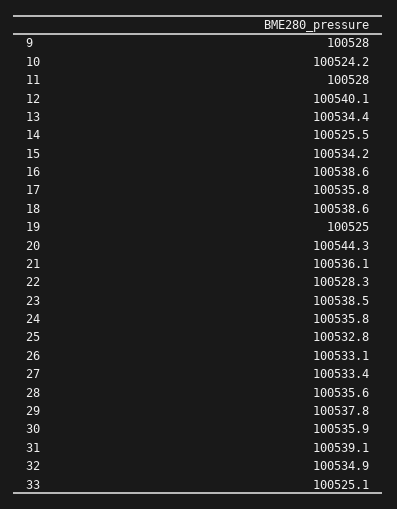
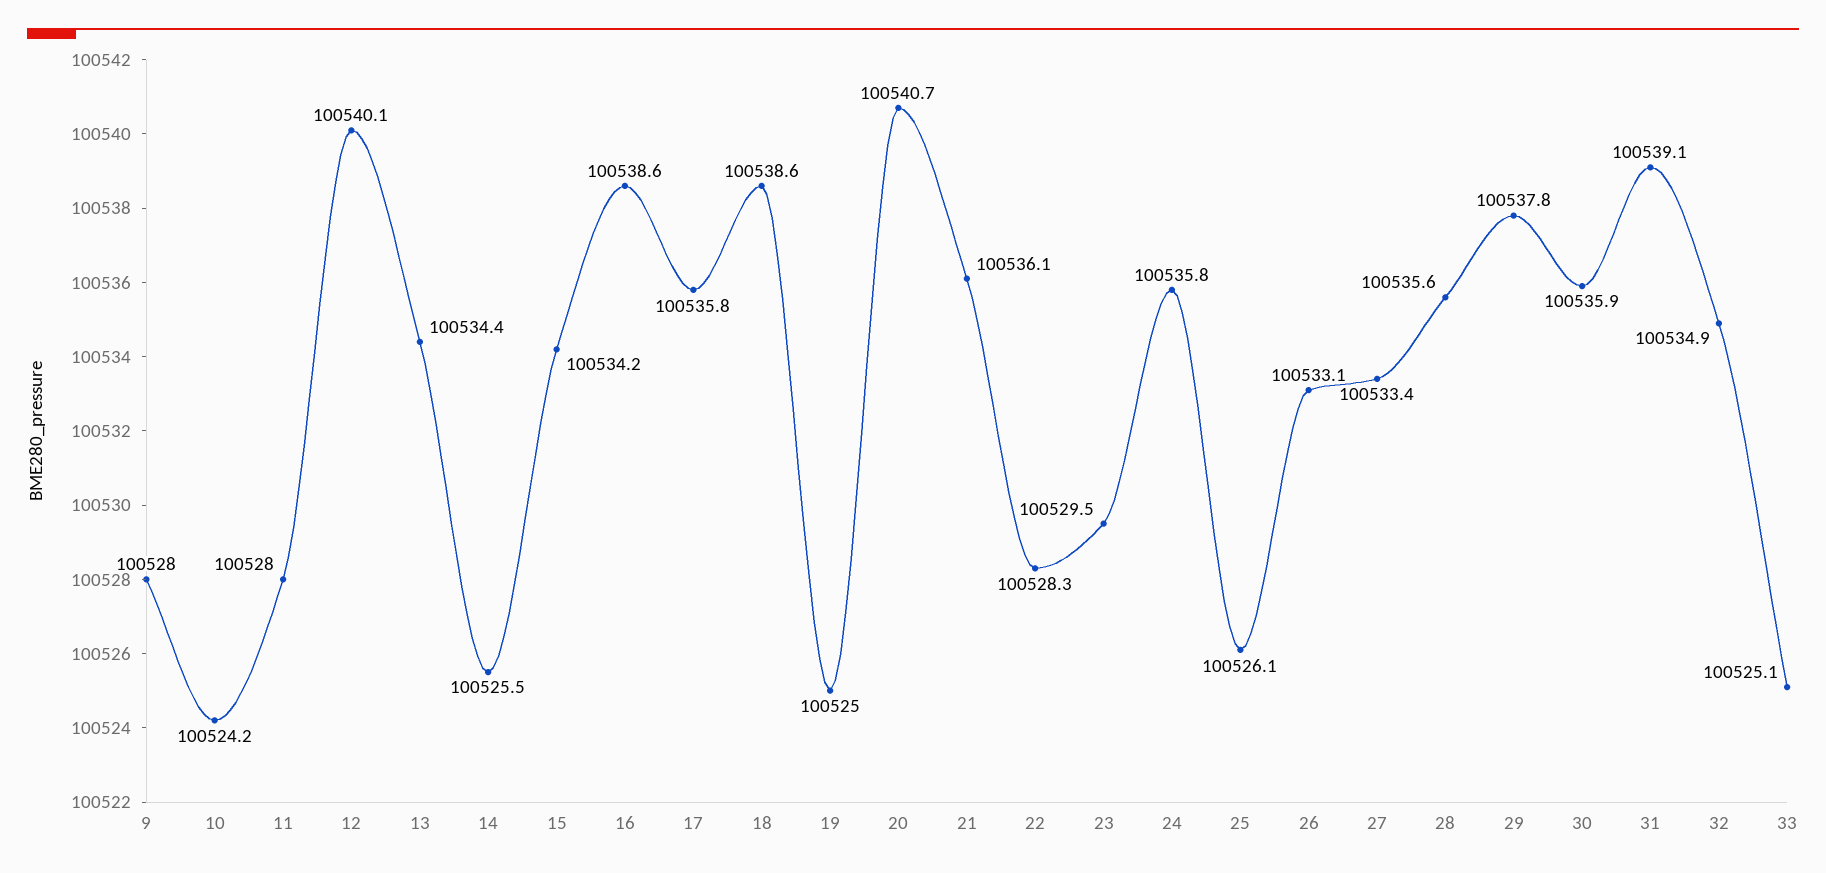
  {
    "9": 100528,
    "10": 100524.2,
    "11": 100528,
    "12": 100540.1,
    "13": 100534.4,
    "14": 100525.5,
    "15": 100534.2,
    "16": 100538.6,
    "17": 100535.8,
    "18": 100538.6,
    "19": 100525,
-   "20": 100544.3,
+   "20": 100540.7,
    "21": 100536.1,
    "22": 100528.3,
-   "23": 100538.5,
+   "23": 100529.5,
    "24": 100535.8,
-   "25": 100532.8,
+   "25": 100526.1,
    "26": 100533.1,
    "27": 100533.4,
    "28": 100535.6,
    "29": 100537.8,
    "30": 100535.9,
    "31": 100539.1,
    "32": 100534.9,
    "33": 100525.1
  }

